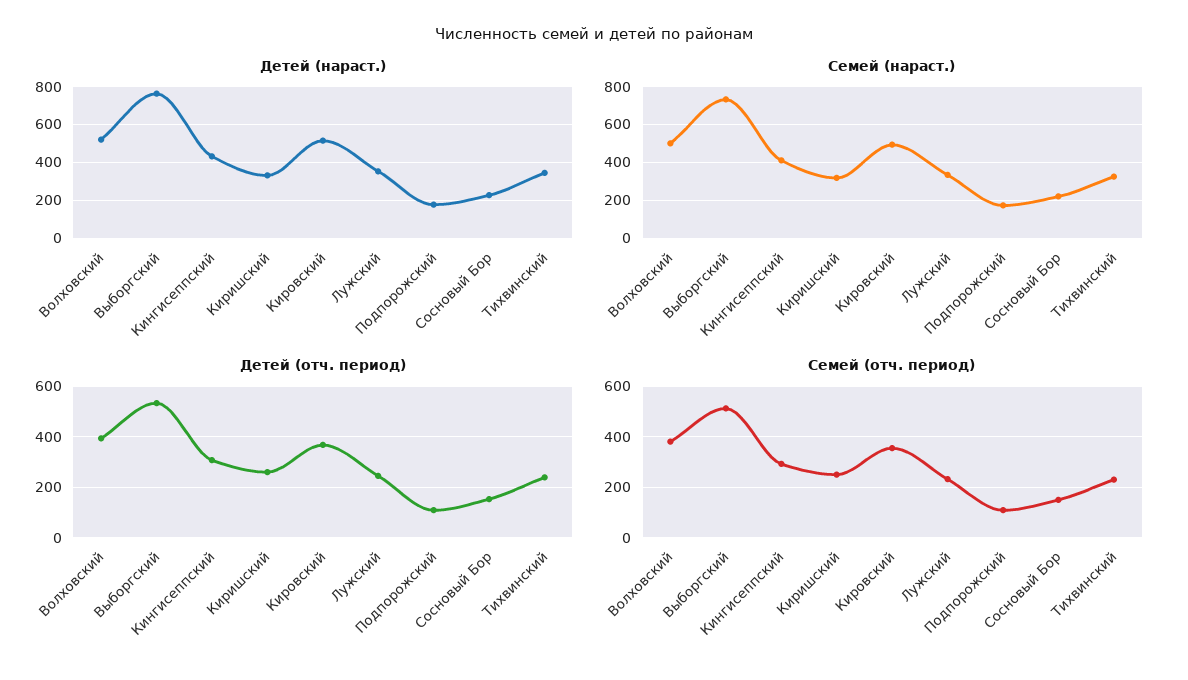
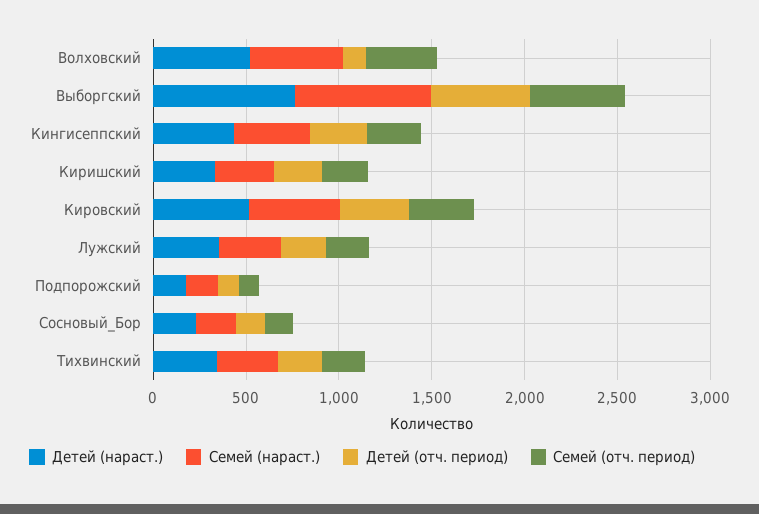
  {
    "Детей (нараст.)": {
      "Волховский": 500,
      "Выборгский": 750,
      "Кингисеппский": 450,
      "Киришский": 350,
      "Кировский": 500,
      "Лужский": 350,
      "Подпорожский": 200,
      "Сосновый Бор": 250,
      "Тихвинский": 350
    },
    "Семей (нараст.)": {
      "Волховский": 500,
      "Выборгский": 750,
      "Кингисеппский": 400,
      "Киришский": 300,
      "Кировский": 500,
      "Лужский": 350,
      "Подпорожский": 150,
      "Сосновый Бор": 200,
      "Тихвинский": 350
    },
    "Детей (отч. период)": {
-     "Волховский": 400,
+     "Волховский": 100,
      "Выборгский": 525,
      "Кингисеппский": 300,
      "Киришский": 250,
      "Кировский": 375,
      "Лужский": 250,
      "Подпорожский": 100,
      "Сосновый Бор": 150,
      "Тихвинский": 250
    },
    "Семей (отч. период)": {
      "Волховский": 375,
      "Выборгский": 500,
      "Кингисеппский": 300,
      "Киришский": 250,
      "Кировский": 350,
      "Лужский": 225,
      "Подпорожский": 100,
      "Сосновый Бор": 150,
      "Тихвинский": 225
    }
  }

